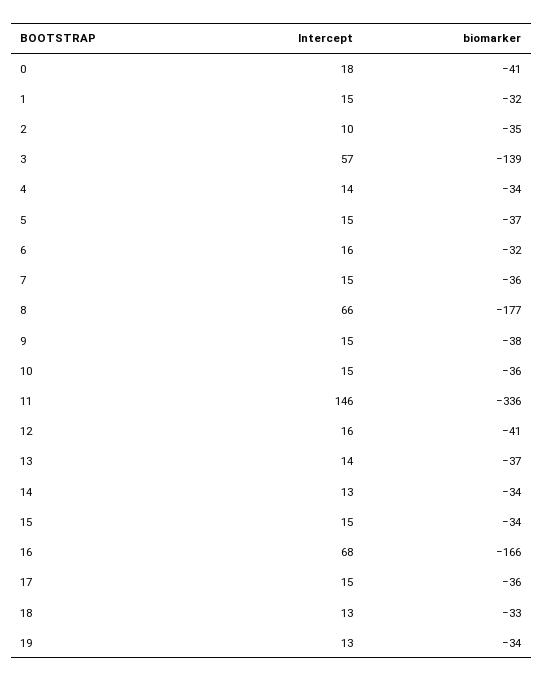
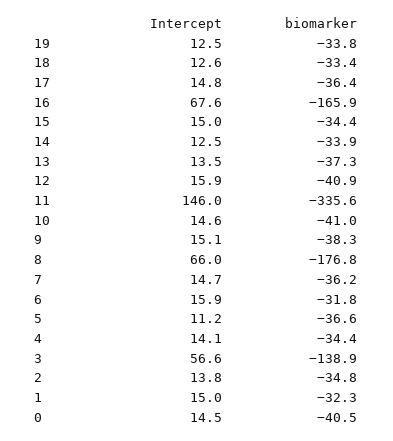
  {
    "Intercept": {
-     "0": 18,
+     "0": 14.5,
      "1": 15,
-     "2": 10,
+     "2": 13.8,
      "3": 56.6,
      "4": 14.1,
-     "5": 15,
+     "5": 11.2,
      "6": 15.9,
      "7": 14.7,
      "8": 66,
      "9": 15.1,
      "10": 14.6,
      "11": 146,
      "12": 15.9,
      "13": 13.5,
      "14": 12.5,
      "15": 15,
      "16": 67.6,
      "17": 14.8,
      "18": 12.6,
      "19": 12.5
    },
    "biomarker": {
      "0": -40.5,
      "1": -32.3,
      "2": -34.8,
      "3": -138.9,
      "4": -34.4,
      "5": -36.6,
      "6": -31.8,
      "7": -36.2,
      "8": -176.8,
      "9": -38.3,
-     "10": -36,
+     "10": -41,
      "11": -335.6,
      "12": -40.9,
      "13": -37.3,
      "14": -33.9,
      "15": -34.4,
      "16": -165.9,
      "17": -36.4,
      "18": -33.4,
      "19": -33.8
    }
  }

